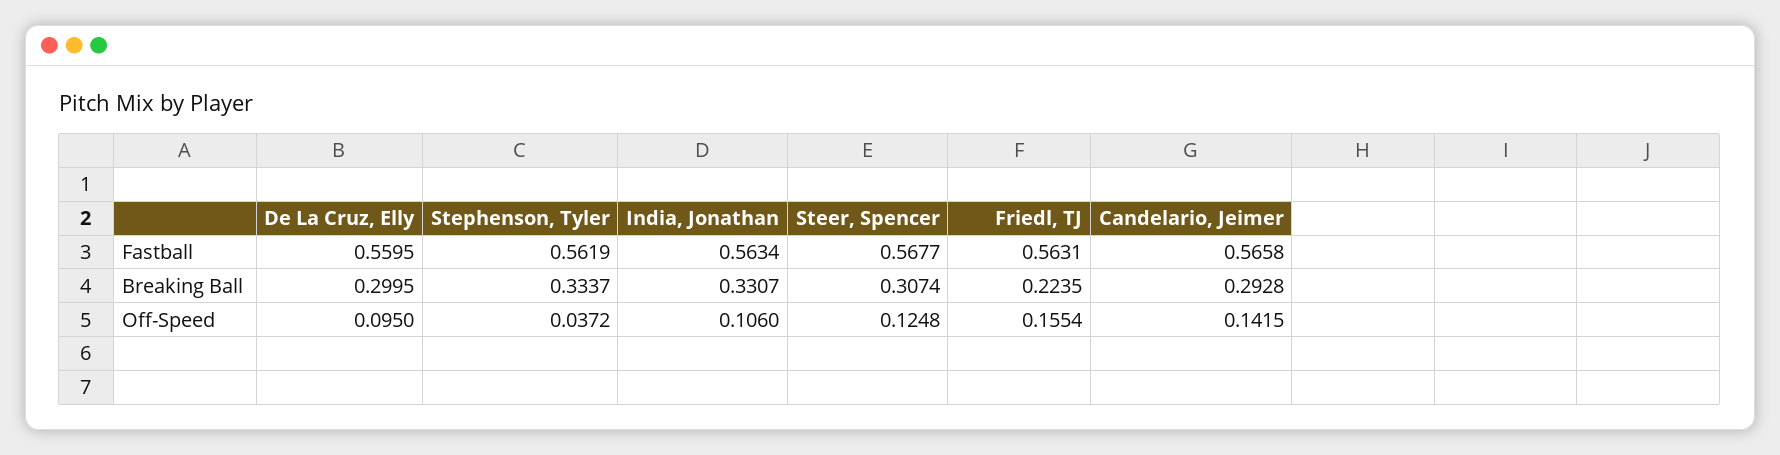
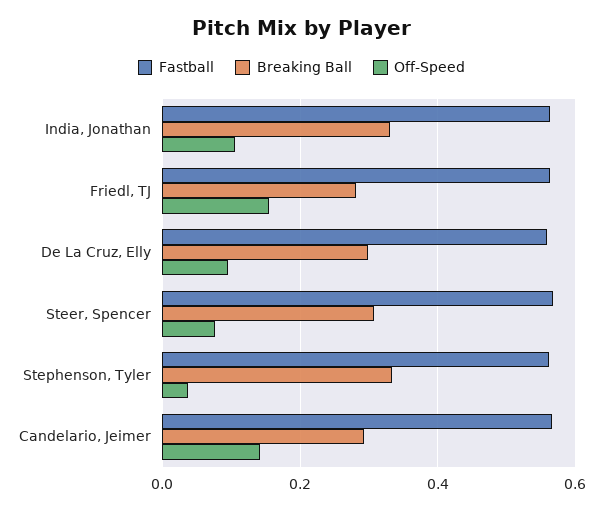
  {
    "Fastball": {
      "De La Cruz, Elly": 0.5595,
      "Stephenson, Tyler": 0.5619,
      "India, Jonathan": 0.5634,
      "Steer, Spencer": 0.5677,
      "Friedl, TJ": 0.5631,
      "Candelario, Jeimer": 0.5658
    },
    "Breaking Ball": {
      "De La Cruz, Elly": 0.2995,
      "Stephenson, Tyler": 0.3337,
      "India, Jonathan": 0.3307,
      "Steer, Spencer": 0.3074,
-     "Friedl, TJ": 0.2235,
+     "Friedl, TJ": 0.28,
      "Candelario, Jeimer": 0.2928
    },
    "Off-Speed": {
      "De La Cruz, Elly": 0.095,
      "Stephenson, Tyler": 0.0372,
      "India, Jonathan": 0.106,
-     "Steer, Spencer": 0.1248,
+     "Steer, Spencer": 0.08,
      "Friedl, TJ": 0.1554,
      "Candelario, Jeimer": 0.1415
    }
  }

